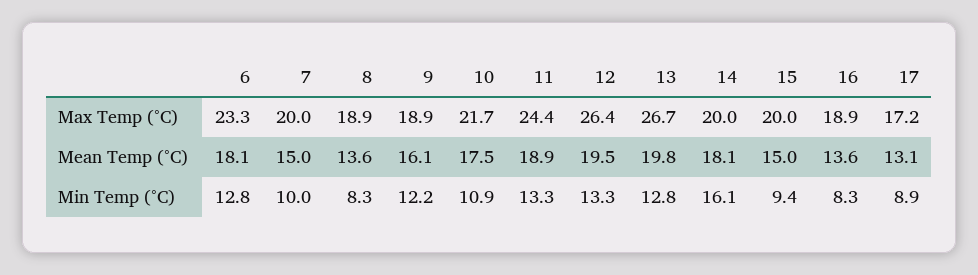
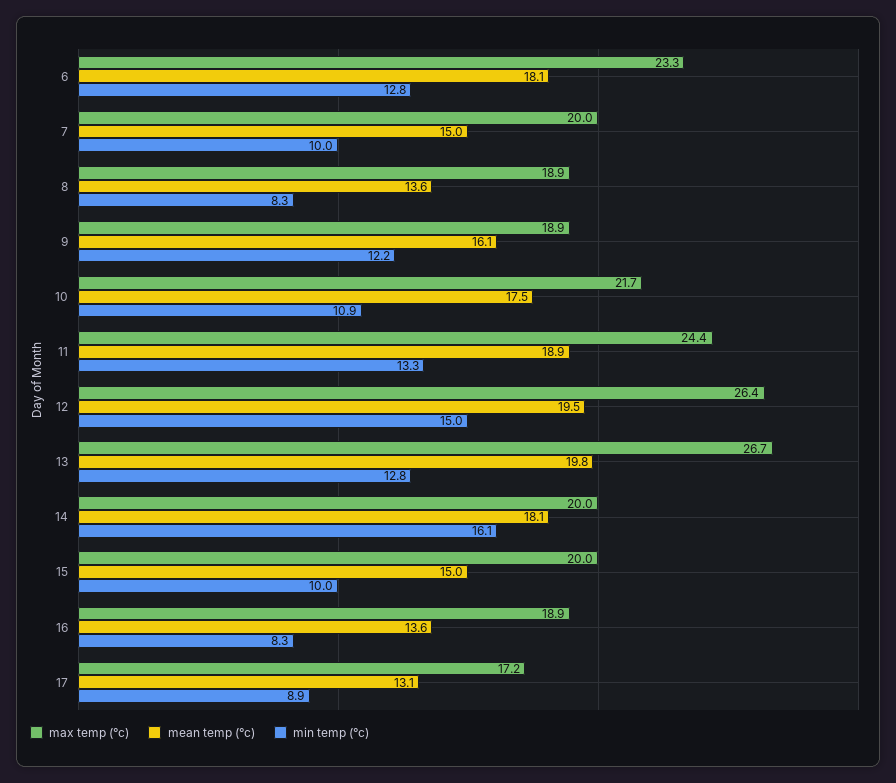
  {
    "Max Temp (°C)": {
      "6": 23.3,
      "7": 20,
      "8": 18.9,
      "9": 18.9,
      "10": 21.7,
      "11": 24.4,
      "12": 26.4,
      "13": 26.7,
      "14": 20,
      "15": 20,
      "16": 18.9,
      "17": 17.2
    },
    "Mean Temp (°C)": {
      "6": 18.1,
      "7": 15,
      "8": 13.6,
      "9": 16.1,
      "10": 17.5,
      "11": 18.9,
      "12": 19.5,
      "13": 19.8,
      "14": 18.1,
      "15": 15,
      "16": 13.6,
      "17": 13.1
    },
    "Min Temp (°C)": {
      "6": 12.8,
      "7": 10,
      "8": 8.3,
      "9": 12.2,
      "10": 10.9,
      "11": 13.3,
-     "12": 13.3,
+     "12": 15,
      "13": 12.8,
      "14": 16.1,
-     "15": 9.4,
+     "15": 10,
      "16": 8.3,
      "17": 8.9
    }
  }

